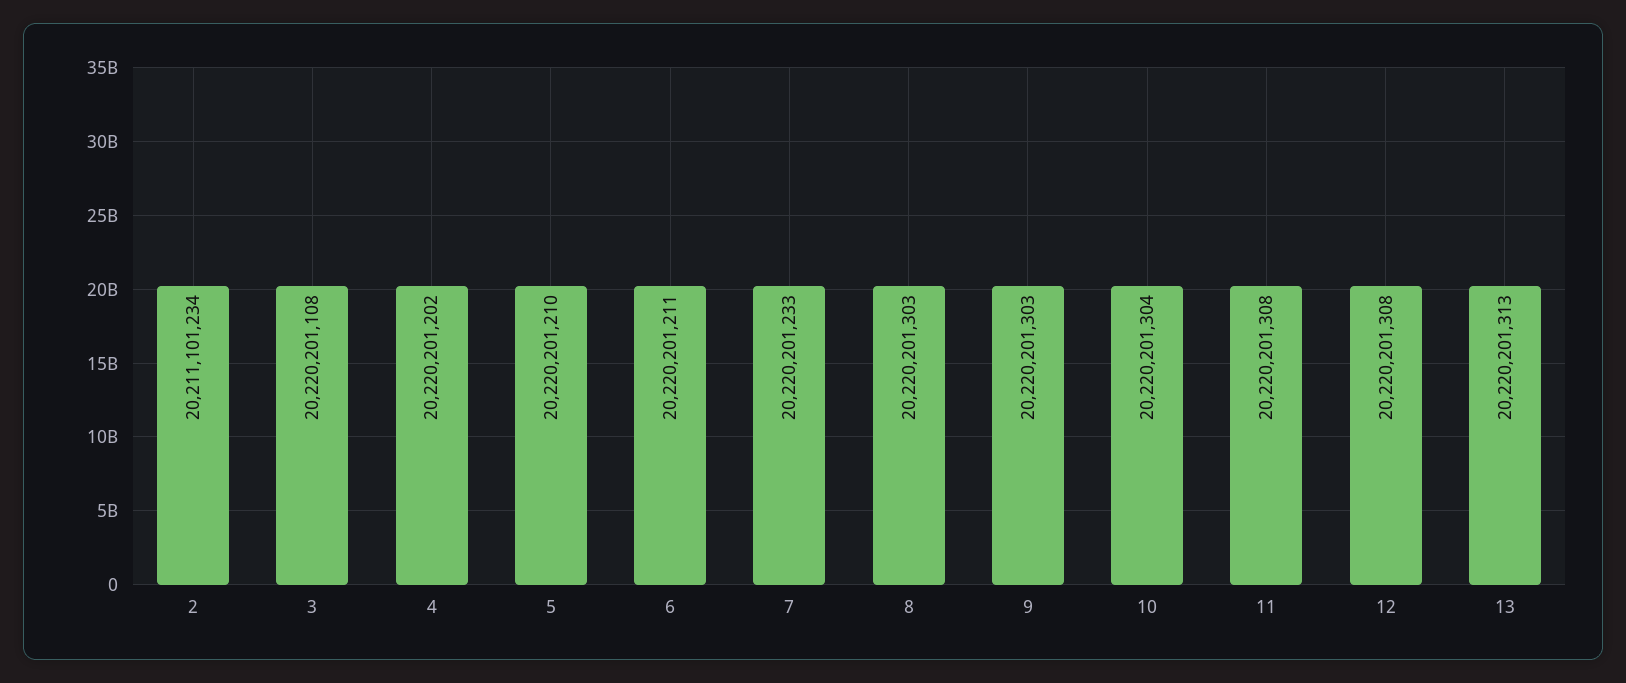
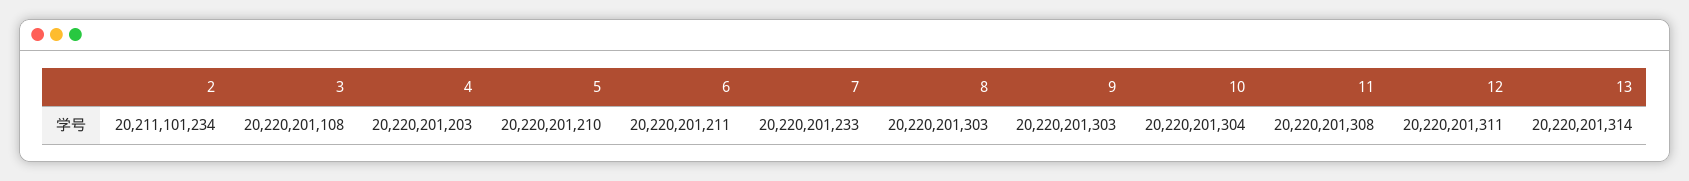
  {
    "2": 20211101234,
    "3": 20220201108,
-   "4": 20220201202,
+   "4": 20220201203,
    "5": 20220201210,
    "6": 20220201211,
    "7": 20220201233,
    "8": 20220201303,
    "9": 20220201303,
    "10": 20220201304,
    "11": 20220201308,
-   "12": 20220201308,
+   "12": 20220201311,
-   "13": 20220201313
+   "13": 20220201314
  }

